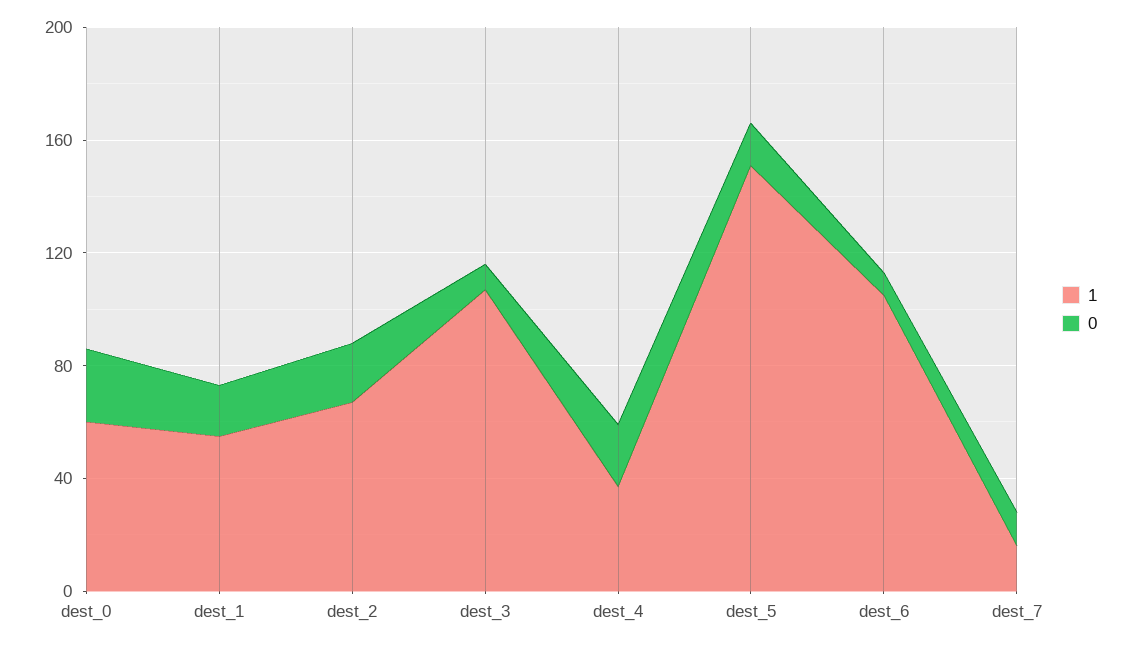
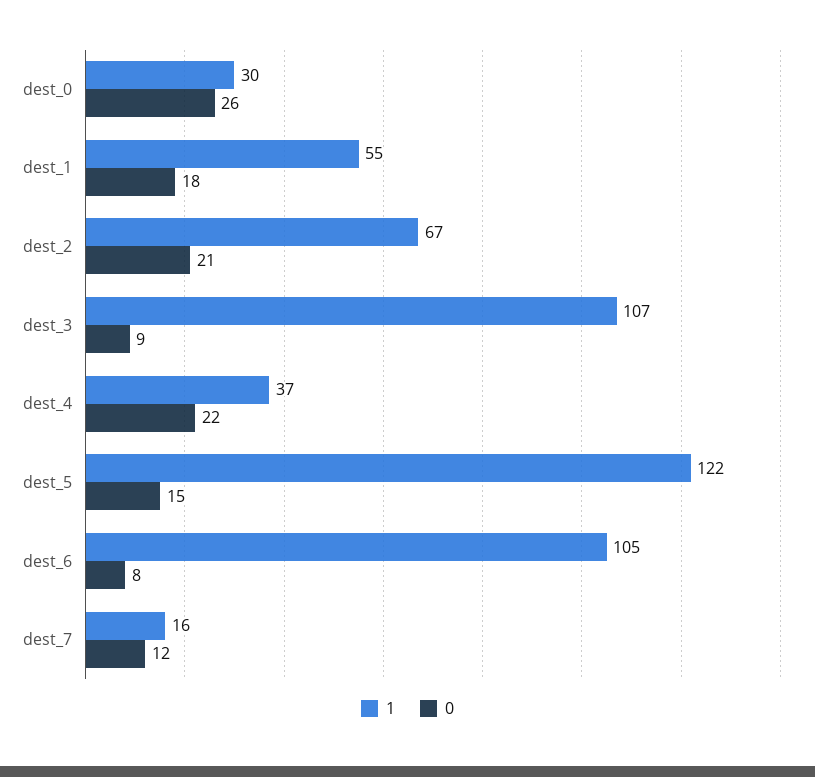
  {
    "1": {
-     "dest_0": 60,
+     "dest_0": 30,
      "dest_1": 55,
      "dest_2": 67,
      "dest_3": 107,
      "dest_4": 37,
-     "dest_5": 150,
+     "dest_5": 122,
      "dest_6": 105,
      "dest_7": 16
    },
    "0": {
      "dest_0": 26,
      "dest_1": 18,
      "dest_2": 21,
      "dest_3": 9,
      "dest_4": 22,
      "dest_5": 15,
      "dest_6": 8,
      "dest_7": 12
    }
  }

